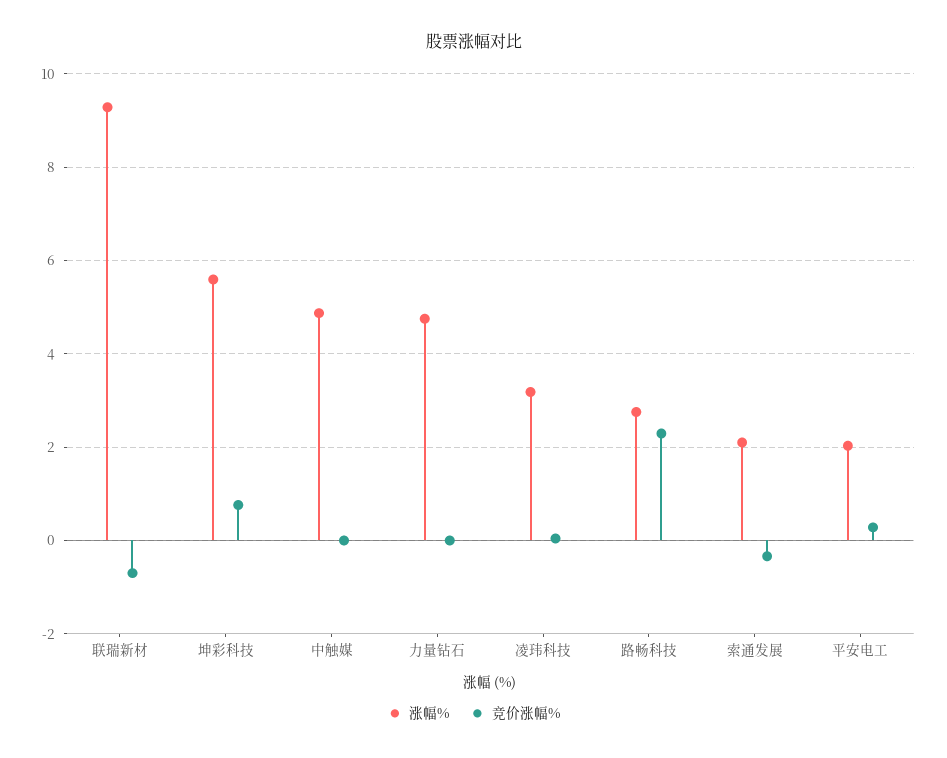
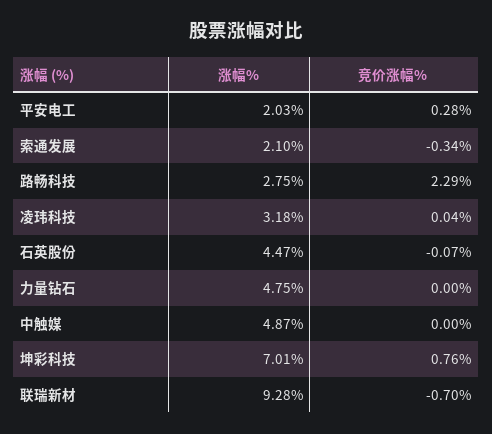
  {
    "涨幅%": {
      "联瑞新材": 9.28,
-     "坤彩科技": 5.6,
+     "坤彩科技": 7.01,
      "中触媒": 4.87,
      "力量钻石": 4.75,
      "凌玮科技": 3.18,
      "路畅科技": 2.75,
      "索通发展": 2.1,
-     "平安电工": 2.03
+     "平安电工": 2.03,
+     "石英股份": 4.47
    },
    "竞价涨幅%": {
      "联瑞新材": -0.7,
      "坤彩科技": 0.76,
      "中触媒": 0,
      "力量钻石": 0,
      "凌玮科技": 0.04,
      "路畅科技": 2.29,
      "索通发展": -0.34,
-     "平安电工": 0.28
+     "平安电工": 0.28,
+     "石英股份": -0.07
    }
  }

